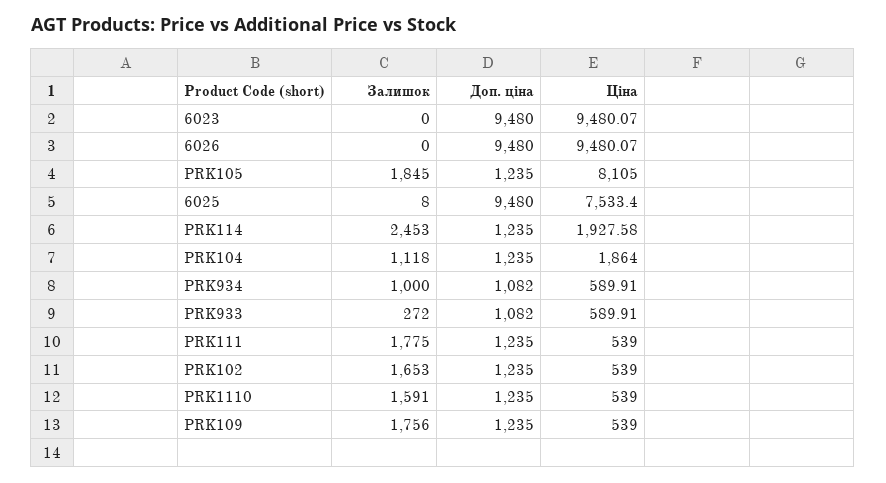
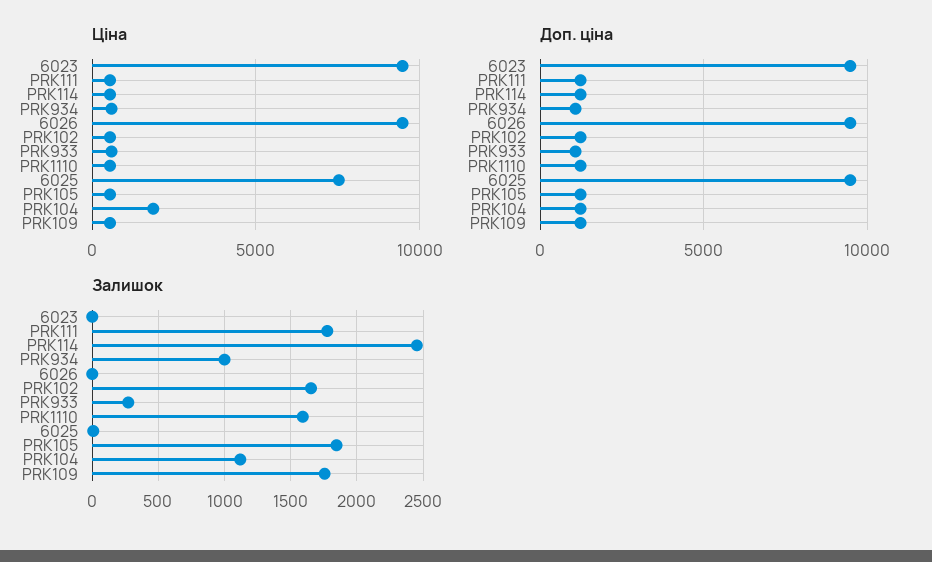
  {
    "Залишок": {
      "6023": 0,
      "6026": 0,
      "PRK105": 1845,
      "6025": 8,
      "PRK114": 2453,
      "PRK104": 1118,
      "PRK934": 1000,
      "PRK933": 272,
      "PRK111": 1775,
      "PRK102": 1653,
      "PRK1110": 1591,
      "PRK109": 1756
    },
    "Доп. ціна": {
      "6023": 9480,
      "6026": 9480,
      "PRK105": 1235,
      "6025": 9480,
      "PRK114": 1235,
      "PRK104": 1235,
      "PRK934": 1082,
      "PRK933": 1082,
      "PRK111": 1235,
      "PRK102": 1235,
      "PRK1110": 1235,
      "PRK109": 1235
    },
    "Ціна": {
      "6023": 9480.07,
      "6026": 9480.07,
-     "PRK105": 8105,
+     "PRK105": 500,
      "6025": 7533.4,
-     "PRK114": 1927.58,
+     "PRK114": 500,
      "PRK104": 1864,
      "PRK934": 589.91,
      "PRK933": 589.91,
      "PRK111": 539,
      "PRK102": 539,
      "PRK1110": 539,
      "PRK109": 539
    }
  }

